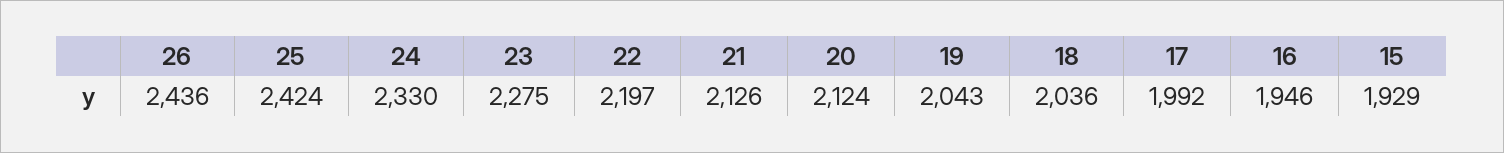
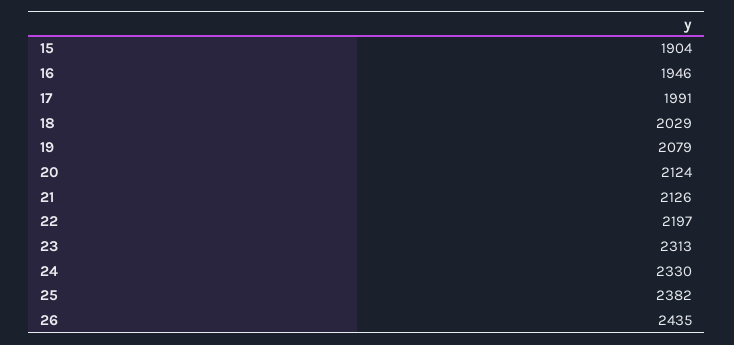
  {
-   "26": 2436,
+   "26": 2435,
-   "25": 2424,
+   "25": 2382,
    "24": 2330,
-   "23": 2275,
+   "23": 2313,
    "22": 2197,
    "21": 2126,
    "20": 2124,
-   "19": 2043,
+   "19": 2079,
-   "18": 2036,
+   "18": 2029,
-   "17": 1992,
+   "17": 1991,
    "16": 1946,
-   "15": 1929
+   "15": 1904
  }

